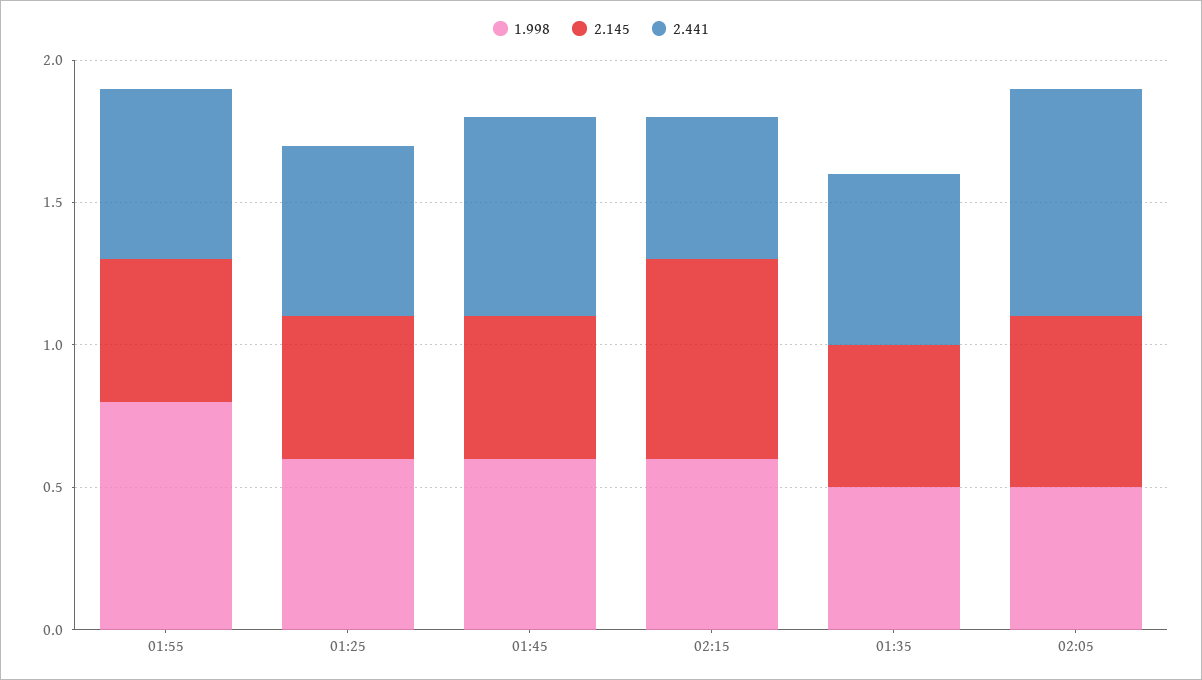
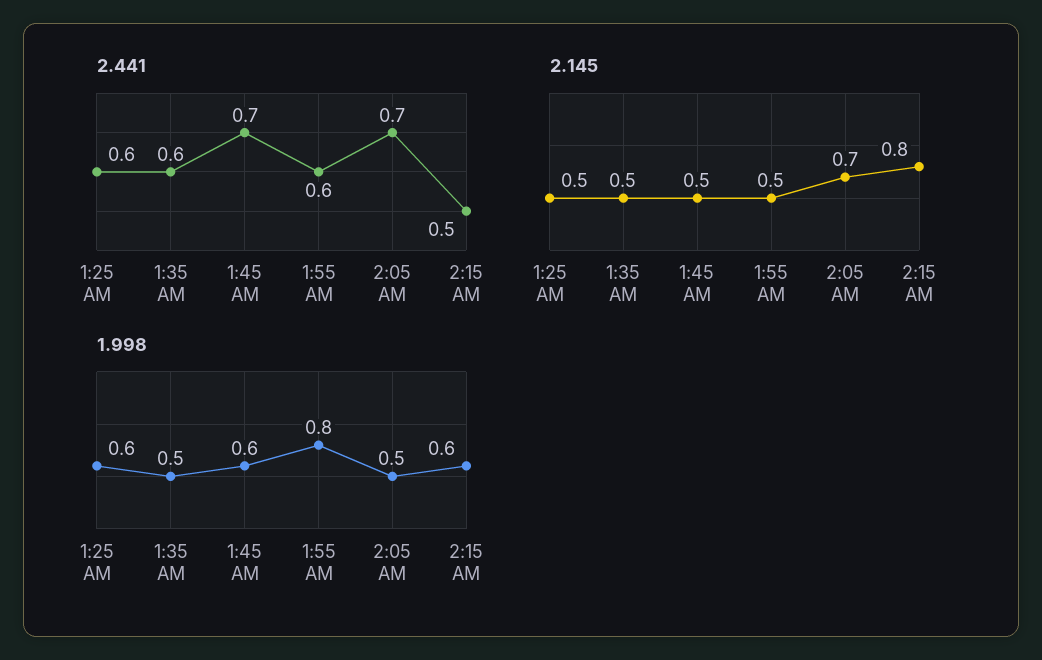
  {
    "1.998": {
      "01:55": 0.8,
      "01:25": 0.6,
      "01:45": 0.6,
      "02:15": 0.6,
      "01:35": 0.5,
      "02:05": 0.5
    },
    "2.145": {
      "01:55": 0.5,
      "01:25": 0.5,
      "01:45": 0.5,
-     "02:15": 0.7,
+     "02:15": 0.8,
      "01:35": 0.5,
-     "02:05": 0.6
+     "02:05": 0.7
    },
    "2.441": {
      "01:55": 0.6,
      "01:25": 0.6,
      "01:45": 0.7,
      "02:15": 0.5,
      "01:35": 0.6,
-     "02:05": 0.8
+     "02:05": 0.7
    }
  }

